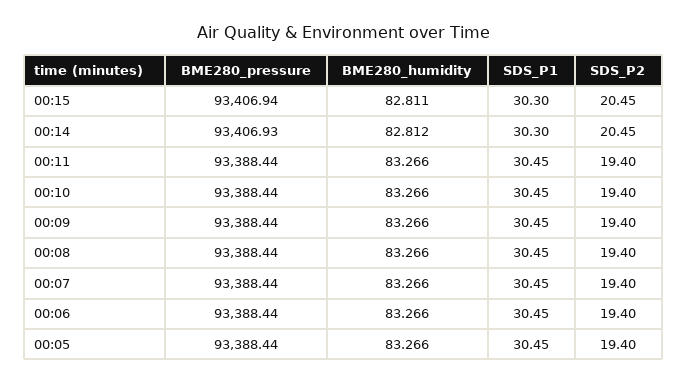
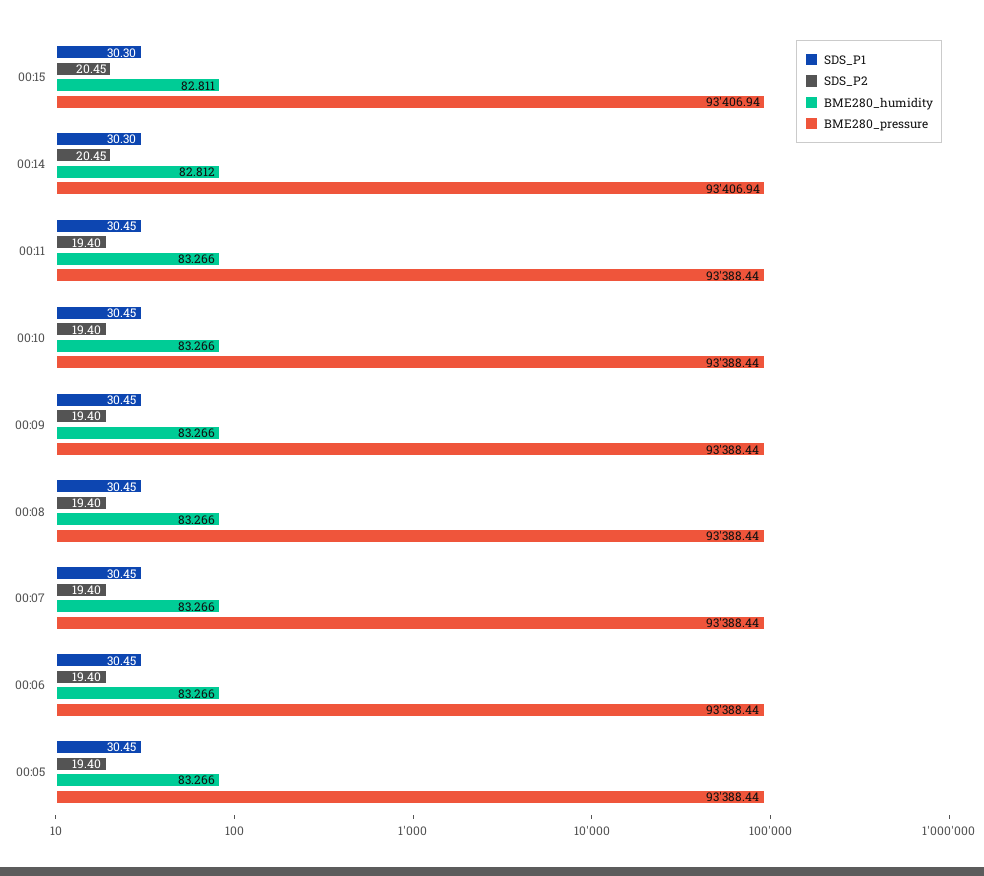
  {
    "BME280_pressure": {
      "00:15": 93406.94,
-     "00:14": 93406.93,
+     "00:14": 93406.94,
      "00:11": 93388.44,
      "00:10": 93388.44,
      "00:09": 93388.44,
      "00:08": 93388.44,
      "00:07": 93388.44,
      "00:06": 93388.44,
      "00:05": 93388.44
    },
    "BME280_humidity": {
      "00:15": 82.811,
      "00:14": 82.812,
      "00:11": 83.266,
      "00:10": 83.266,
      "00:09": 83.266,
      "00:08": 83.266,
      "00:07": 83.266,
      "00:06": 83.266,
      "00:05": 83.266
    },
    "SDS_P1": {
      "00:15": 30.3,
      "00:14": 30.3,
      "00:11": 30.45,
      "00:10": 30.45,
      "00:09": 30.45,
      "00:08": 30.45,
      "00:07": 30.45,
      "00:06": 30.45,
      "00:05": 30.45
    },
    "SDS_P2": {
      "00:15": 20.45,
      "00:14": 20.45,
      "00:11": 19.4,
      "00:10": 19.4,
      "00:09": 19.4,
      "00:08": 19.4,
      "00:07": 19.4,
      "00:06": 19.4,
      "00:05": 19.4
    }
  }

